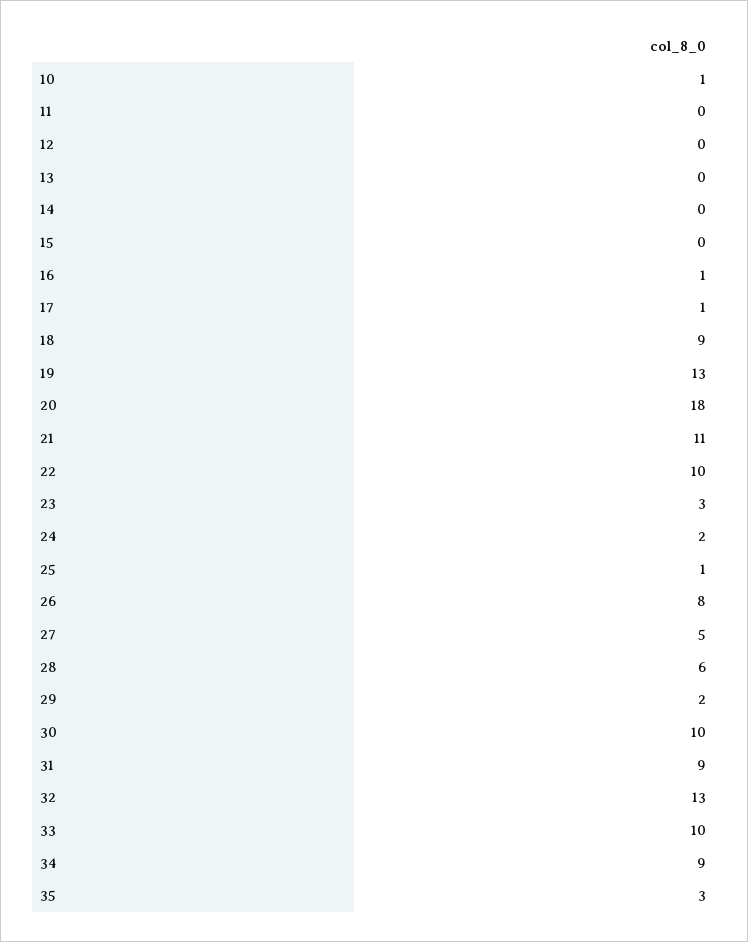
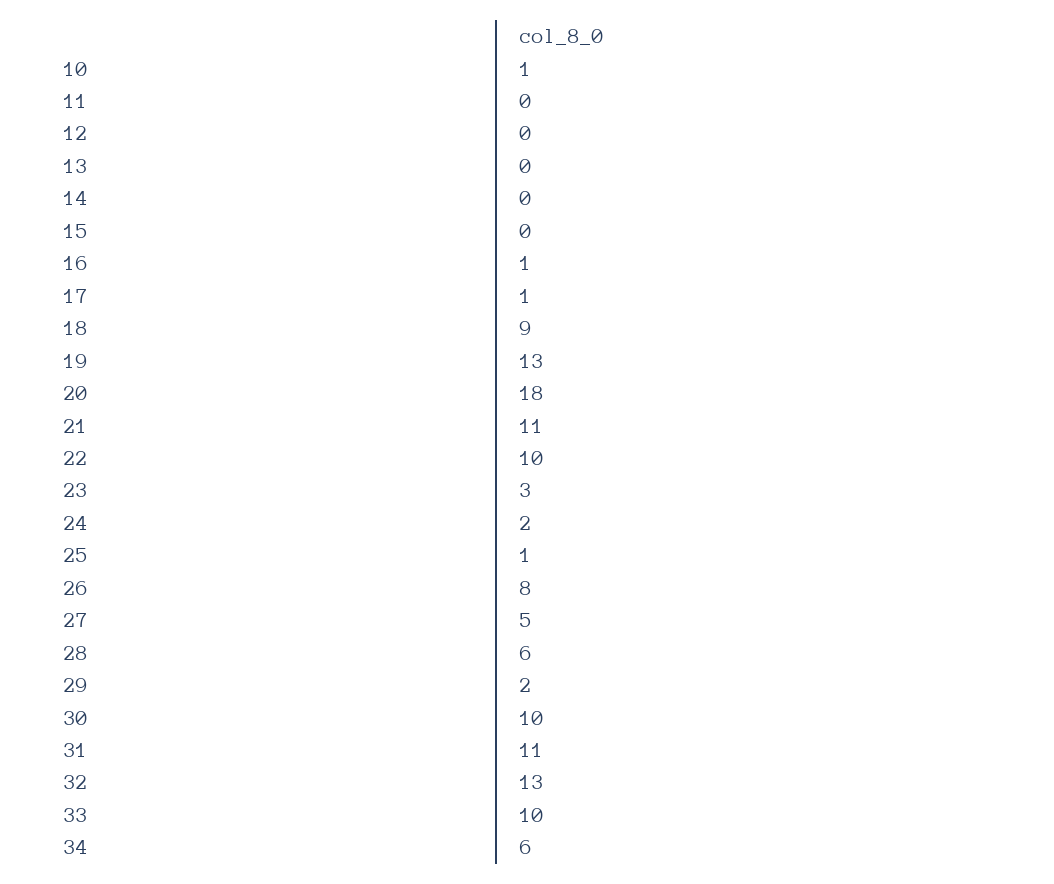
  {
    "10": 1,
    "11": 0,
    "12": 0,
    "13": 0,
    "14": 0,
    "15": 0,
    "16": 1,
    "17": 1,
    "18": 9,
    "19": 13,
    "20": 18,
    "21": 11,
    "22": 10,
    "23": 3,
    "24": 2,
    "25": 1,
    "26": 8,
    "27": 5,
    "28": 6,
    "29": 2,
    "30": 10,
-   "31": 9,
+   "31": 11,
    "32": 13,
    "33": 10,
-   "34": 9,
+   "34": 6
-   "35": 3
  }

